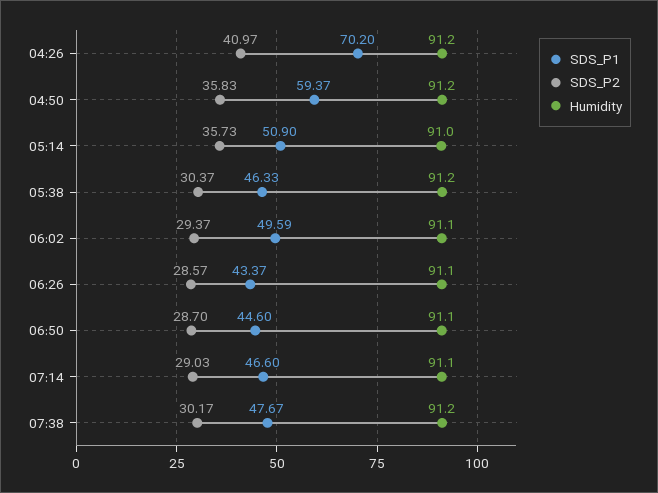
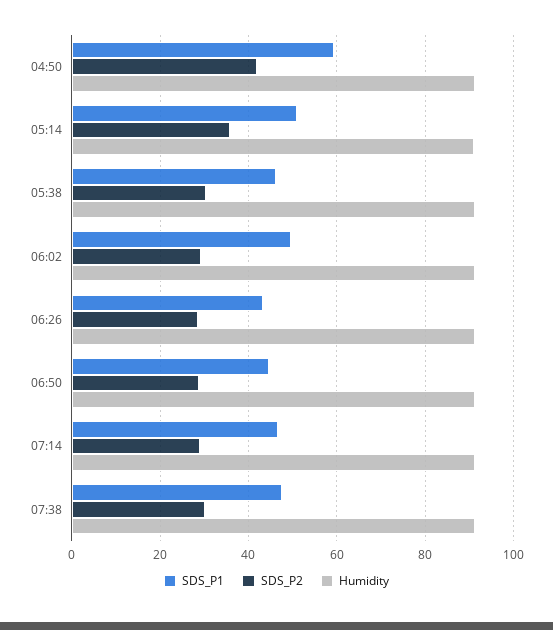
  {
    "SDS_P1": {
-     "04:26": 70.2,
      "04:50": 59.37,
      "05:14": 50.9,
      "05:38": 46.33,
      "06:02": 49.59,
      "06:26": 43.37,
      "06:50": 44.6,
      "07:14": 46.6,
      "07:38": 47.67
    },
    "SDS_P2": {
-     "04:26": 40.97,
-     "04:50": 35.83,
+     "04:50": 42,
      "05:14": 35.73,
      "05:38": 30.37,
      "06:02": 29.37,
      "06:26": 28.57,
      "06:50": 28.7,
      "07:14": 29.03,
      "07:38": 30.17
    },
    "Humidity": {
-     "04:26": 91.2,
      "04:50": 91.2,
      "05:14": 91,
      "05:38": 91.2,
      "06:02": 91.1,
      "06:26": 91.1,
      "06:50": 91.1,
      "07:14": 91.1,
      "07:38": 91.2
    }
  }

